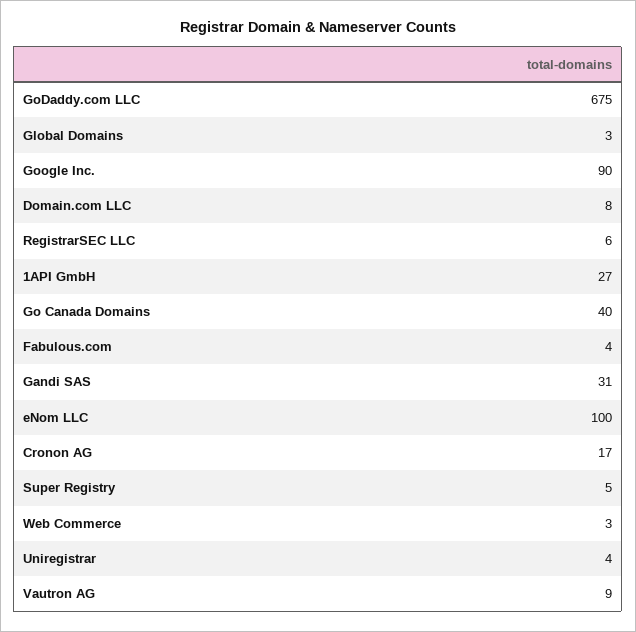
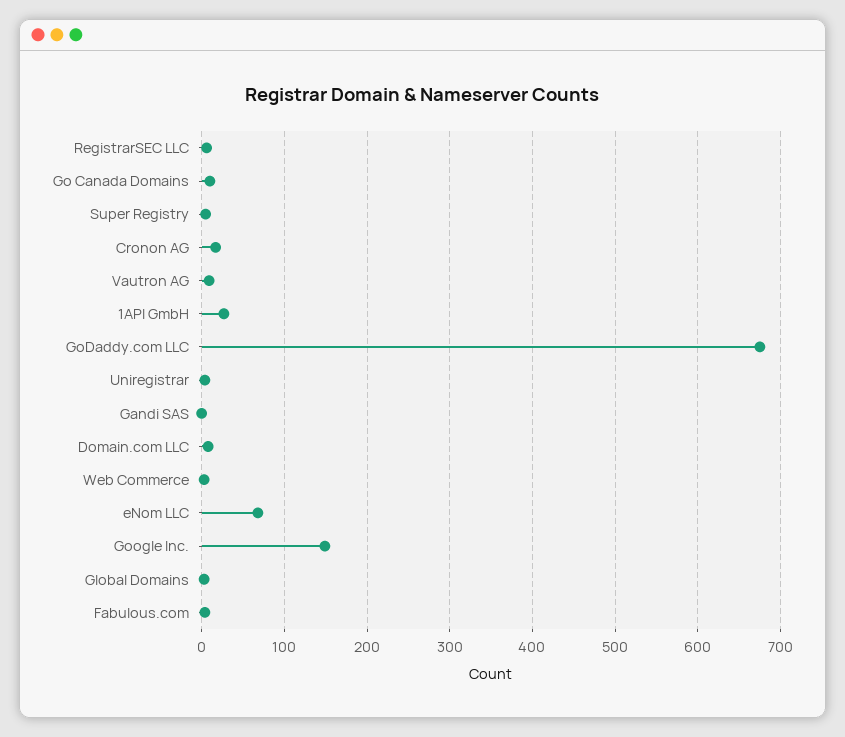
  {
    "GoDaddy.com LLC": 675,
    "Global Domains": 3,
-   "Google Inc.": 90,
+   "Google Inc.": 150,
    "Domain.com LLC": 8,
    "RegistrarSEC LLC": 6,
    "1API GmbH": 27,
-   "Go Canada Domains": 40,
+   "Go Canada Domains": 10,
    "Fabulous.com": 4,
-   "Gandi SAS": 31,
+   "Gandi SAS": 0,
-   "eNom LLC": 100,
+   "eNom LLC": 70,
    "Cronon AG": 17,
    "Super Registry": 5,
    "Web Commerce": 3,
    "Uniregistrar": 4,
    "Vautron AG": 9
  }

